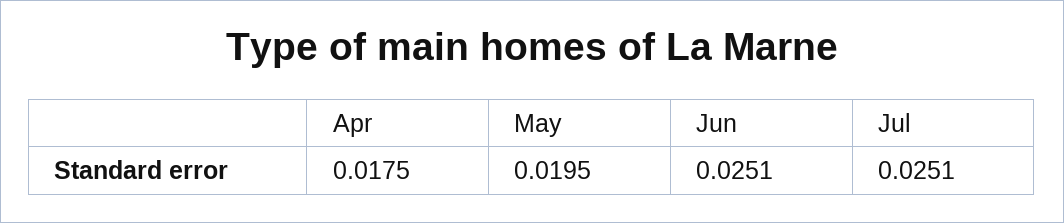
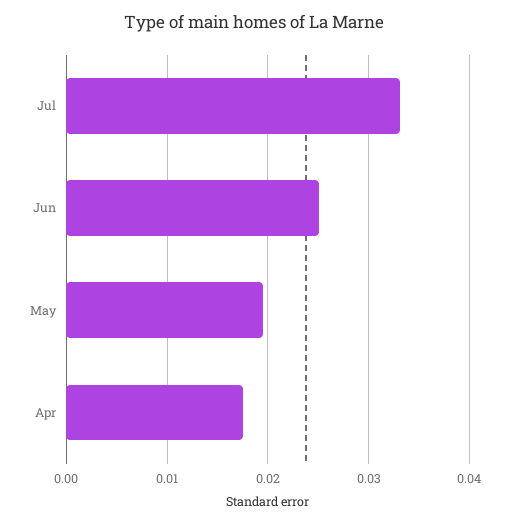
  {
    "Apr": 0.0175,
    "May": 0.0195,
    "Jun": 0.0251,
-   "Jul": 0.0251
+   "Jul": 0.033
  }

